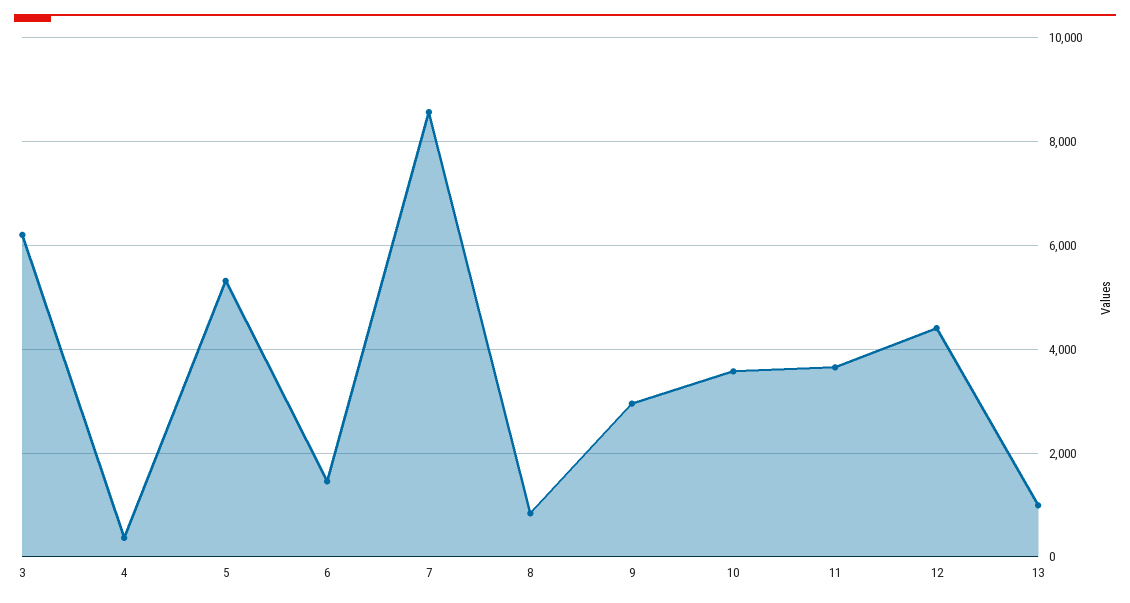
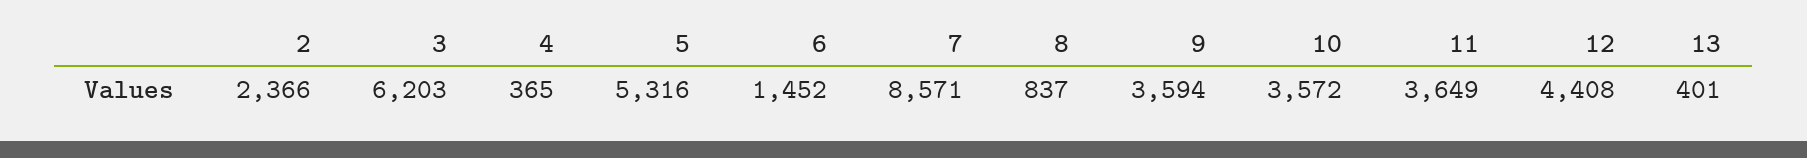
  {
    "3": 6203,
    "4": 365,
    "5": 5316,
    "6": 1452,
    "7": 8571,
    "8": 837,
-   "9": 3000,
+   "9": 3594,
    "10": 3572,
    "11": 3649,
    "12": 4408,
-   "13": 1000
+   "13": 401,
+   "2": 2366
  }

